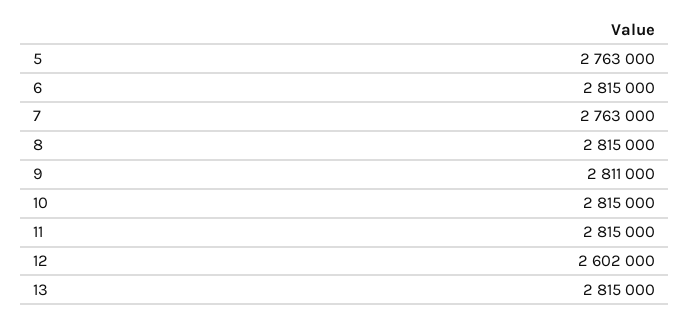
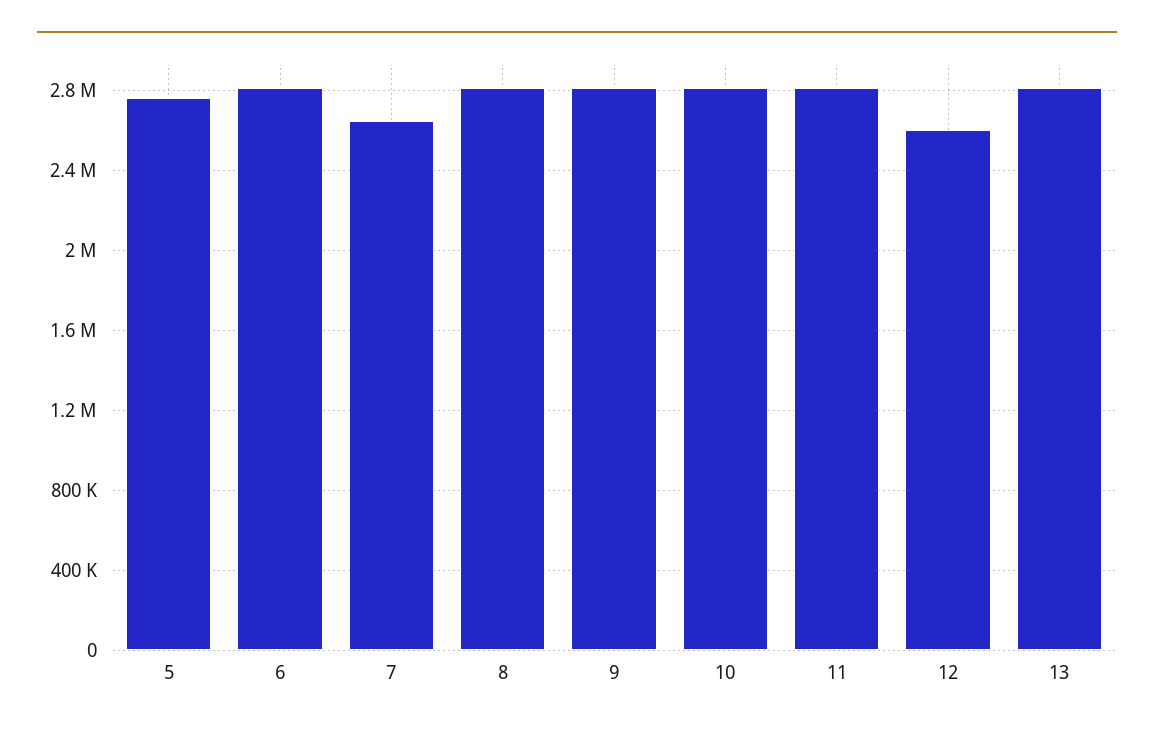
  {
    "5": 2763000,
    "6": 2815000,
-   "7": 2763000,
+   "7": 2650000,
    "8": 2815000,
    "9": 2811000,
    "10": 2815000,
    "11": 2815000,
    "12": 2602000,
    "13": 2815000
  }

